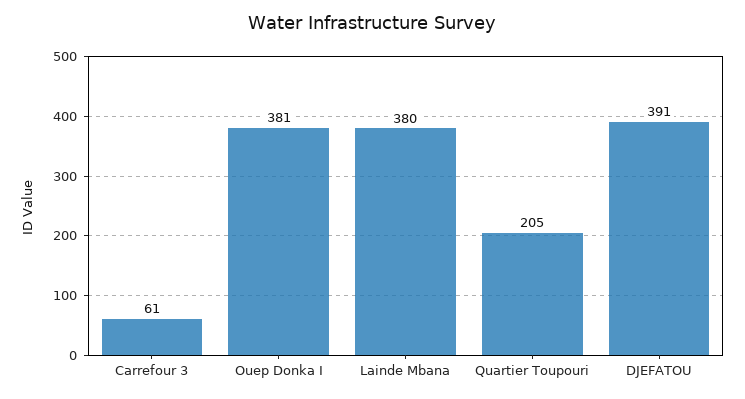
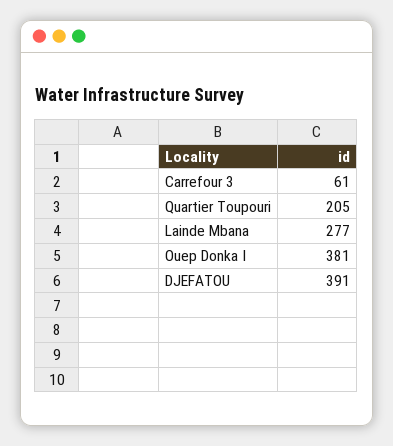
  {
    "Carrefour 3": 61,
    "Ouep Donka I": 381,
-   "Lainde Mbana": 380,
+   "Lainde Mbana": 277,
    "Quartier Toupouri": 205,
    "DJEFATOU": 391
  }

